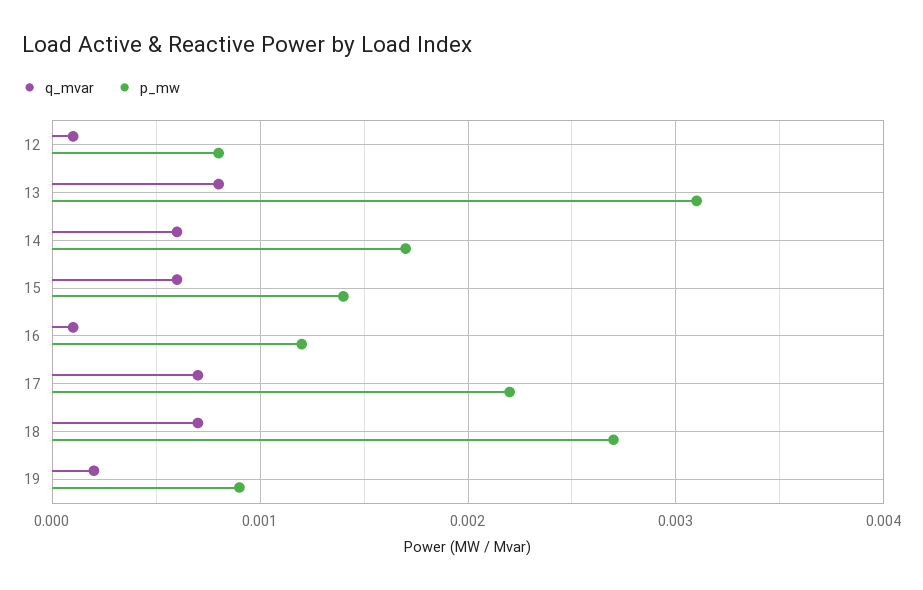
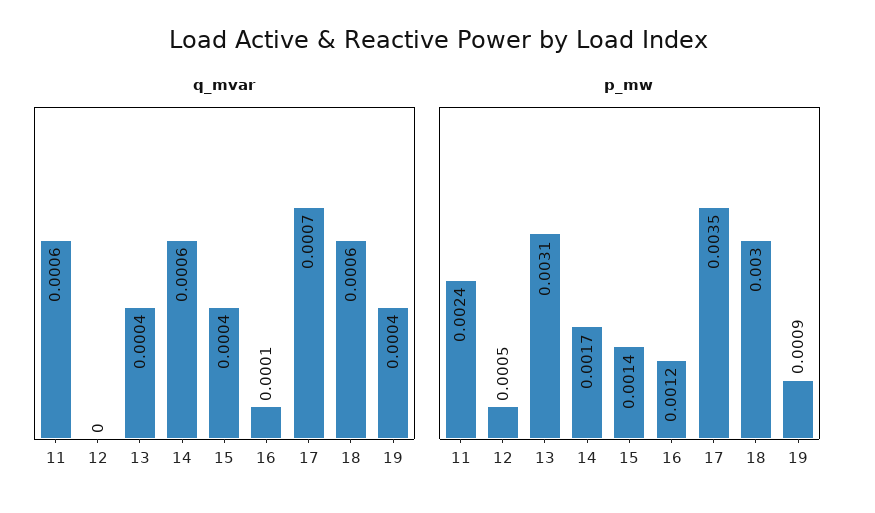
  {
    "q_mvar": {
-     "12": 0.0001,
+     "12": 0,
-     "13": 0.0008,
+     "13": 0.0004,
      "14": 0.0006,
-     "15": 0.0006,
+     "15": 0.0004,
      "16": 0.0001,
      "17": 0.0007,
-     "18": 0.0007,
+     "18": 0.0006,
-     "19": 0.0002
+     "19": 0.0004,
+     "11": 0.0006
    },
    "p_mw": {
-     "12": 0.0008,
+     "12": 0.0005,
      "13": 0.0031,
      "14": 0.0017,
      "15": 0.0014,
      "16": 0.0012,
-     "17": 0.0022,
+     "17": 0.0035,
-     "18": 0.0027,
+     "18": 0.003,
-     "19": 0.0009
+     "19": 0.0009,
+     "11": 0.0024
    }
  }

